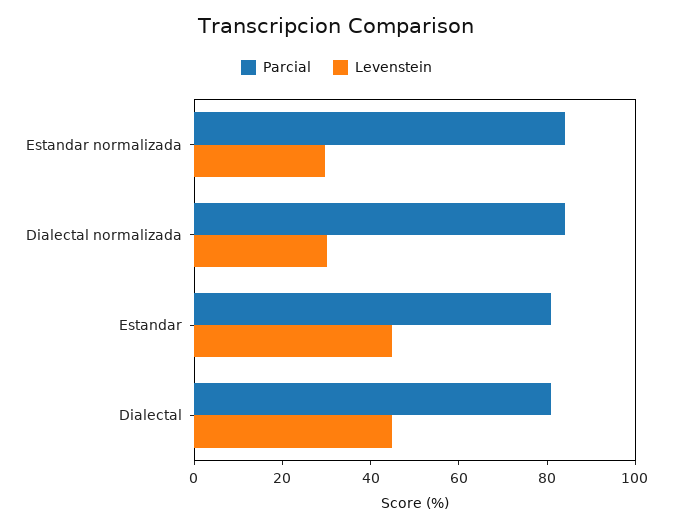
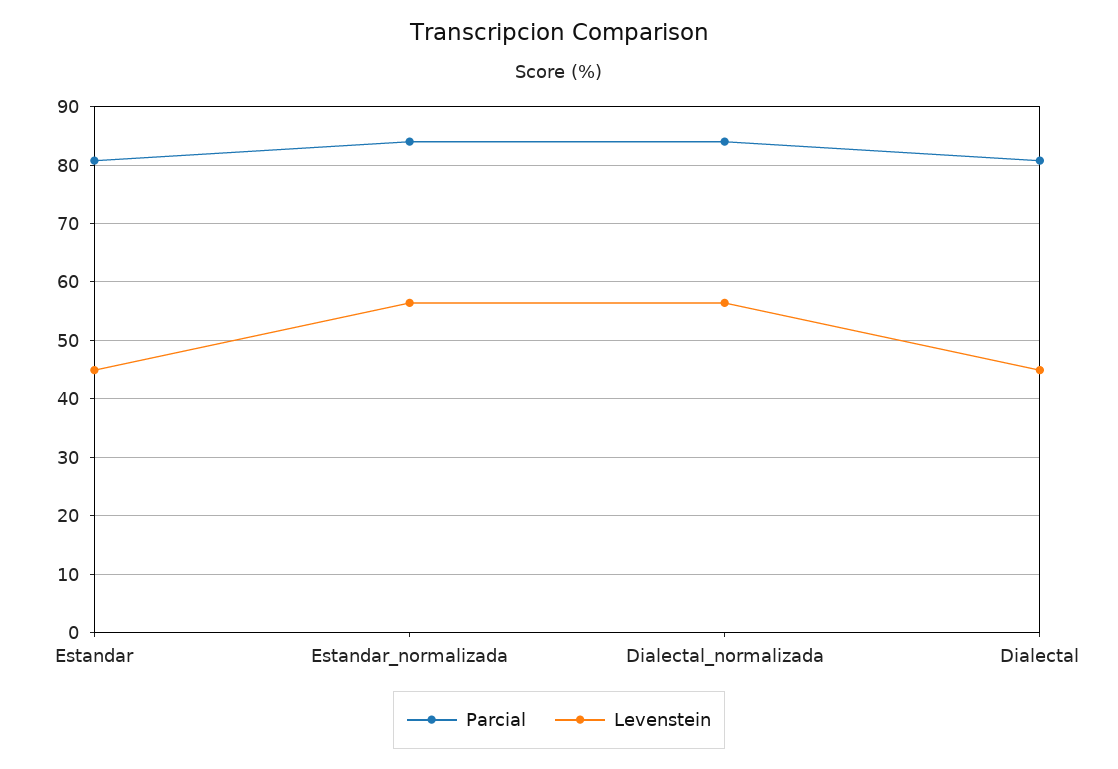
  {
    "Parcial": {
      "Estandar normalizada": 84,
      "Dialectal normalizada": 84,
      "Estandar": 80,
      "Dialectal": 80
    },
    "Levenstein": {
-     "Estandar normalizada": 30,
+     "Estandar normalizada": 56,
-     "Dialectal normalizada": 30,
+     "Dialectal normalizada": 56,
      "Estandar": 44,
      "Dialectal": 44
    }
  }

